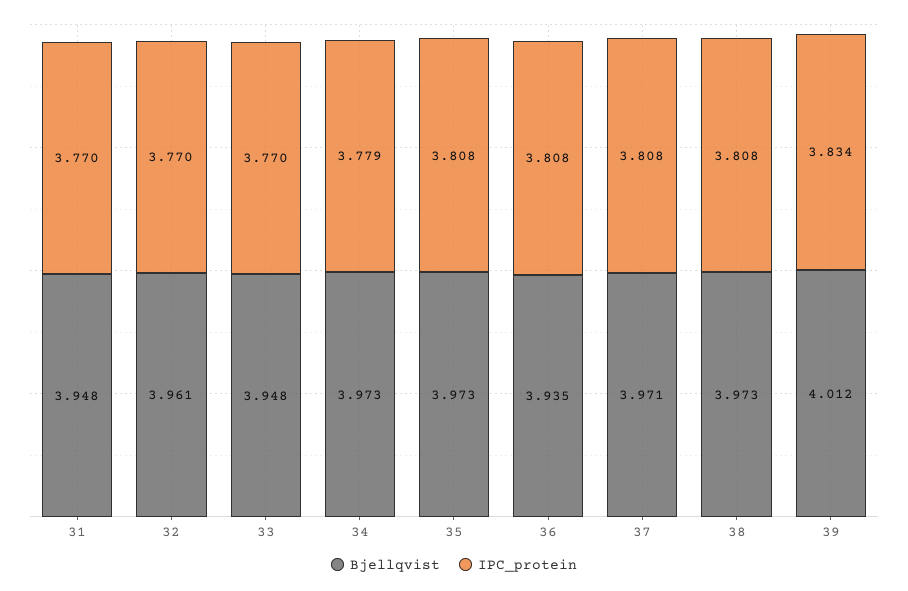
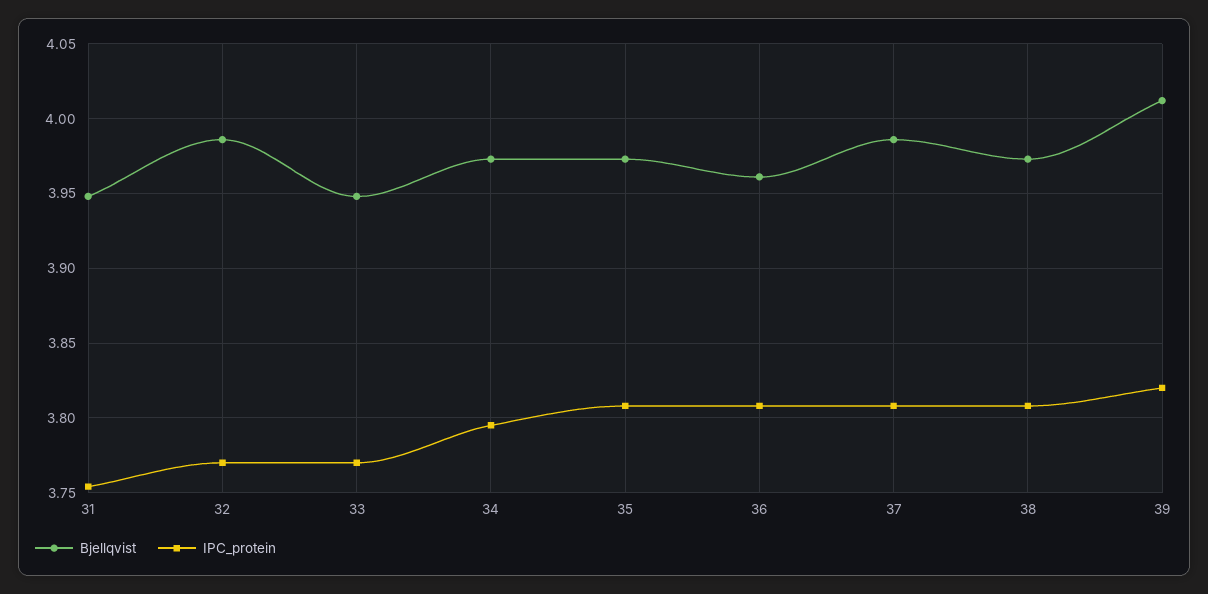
  {
    "Bjellqvist": {
      "31": 3.948,
-     "32": 3.961,
+     "32": 3.985,
      "33": 3.948,
      "34": 3.973,
      "35": 3.973,
-     "36": 3.935,
+     "36": 3.96,
-     "37": 3.971,
+     "37": 3.985,
      "38": 3.973,
      "39": 4.012
    },
    "IPC_protein": {
-     "31": 3.77,
+     "31": 3.755,
      "32": 3.77,
      "33": 3.77,
-     "34": 3.779,
+     "34": 3.795,
      "35": 3.808,
      "36": 3.808,
      "37": 3.808,
      "38": 3.808,
-     "39": 3.834
+     "39": 3.82
    }
  }

